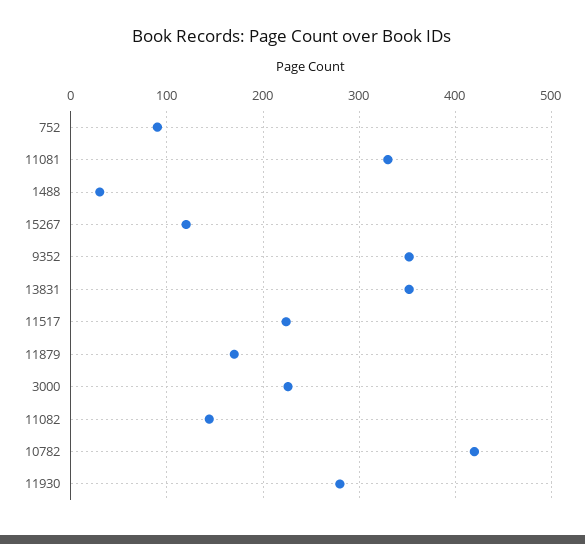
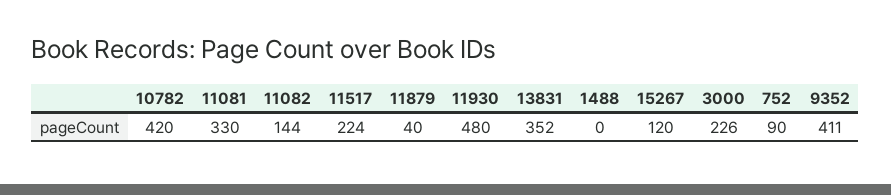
  {
    "752": 90,
    "11081": 330,
-   "1488": 30,
+   "1488": 0,
    "15267": 120,
-   "9352": 350,
+   "9352": 411,
    "13831": 352,
    "11517": 224,
-   "11879": 170,
+   "11879": 40,
    "3000": 226,
    "11082": 144,
    "10782": 420,
-   "11930": 280
+   "11930": 480
  }

